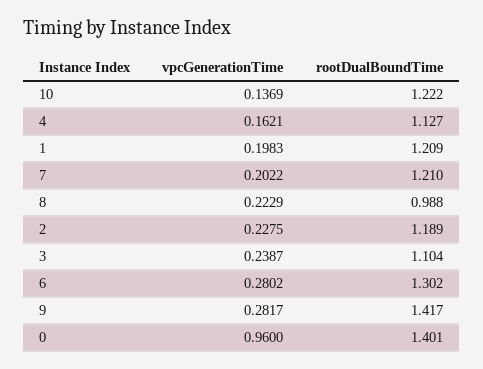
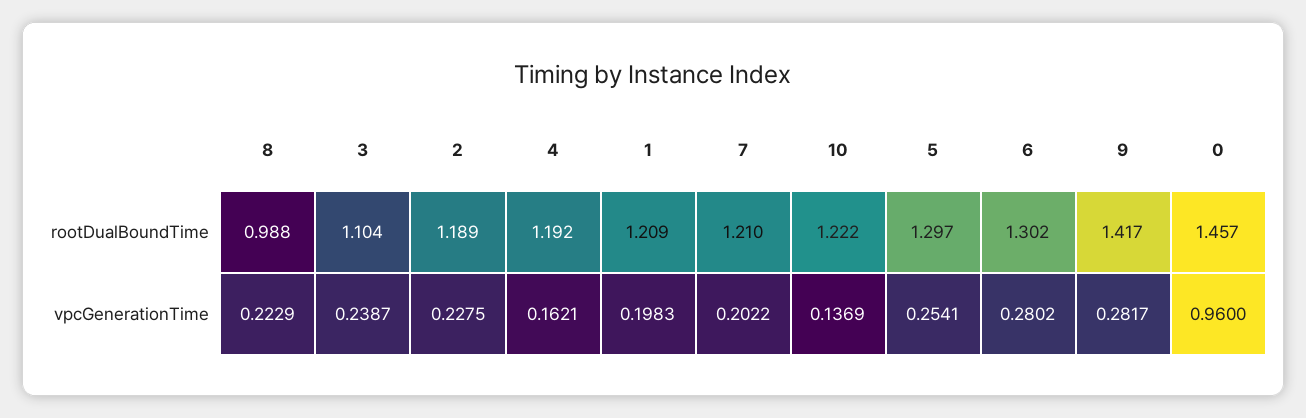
  {
    "vpcGenerationTime": {
      "10": 0.1369,
      "4": 0.1621,
      "1": 0.1983,
      "7": 0.2022,
      "8": 0.2229,
      "2": 0.2275,
      "3": 0.2387,
      "6": 0.2802,
      "9": 0.2817,
-     "0": 0.96
+     "0": 0.96,
+     "5": 0.2541
    },
    "rootDualBoundTime": {
      "10": 1.222,
-     "4": 1.127,
+     "4": 1.192,
      "1": 1.209,
      "7": 1.21,
      "8": 0.988,
      "2": 1.189,
      "3": 1.104,
      "6": 1.302,
      "9": 1.417,
-     "0": 1.401
+     "0": 1.457,
+     "5": 1.297
    }
  }

